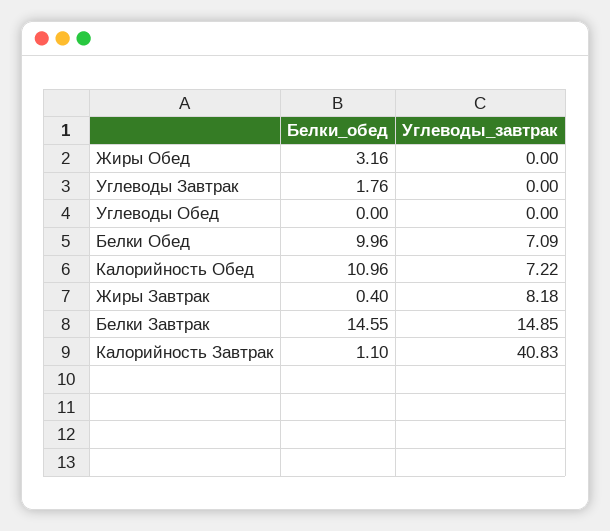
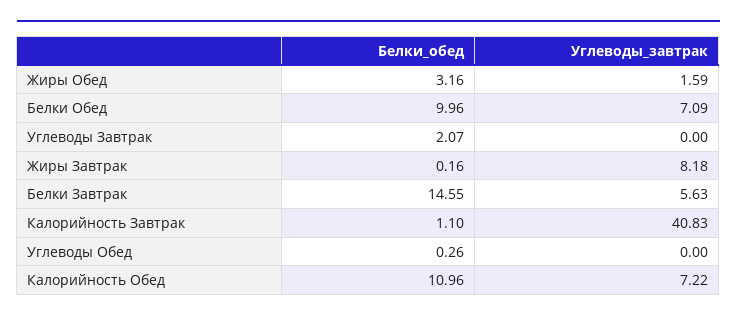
  {
    "Белки_обед": {
      "Жиры Обед": 3.16,
-     "Углеводы Завтрак": 1.76,
+     "Углеводы Завтрак": 2.07,
-     "Углеводы Обед": 0,
+     "Углеводы Обед": 0.26,
      "Белки Обед": 9.96,
      "Калорийность Обед": 10.96,
-     "Жиры Завтрак": 0.4,
+     "Жиры Завтрак": 0.16,
      "Белки Завтрак": 14.55,
      "Калорийность Завтрак": 1.1
    },
    "Углеводы_завтрак": {
-     "Жиры Обед": 0,
+     "Жиры Обед": 1.59,
      "Углеводы Завтрак": 0,
      "Углеводы Обед": 0,
      "Белки Обед": 7.09,
      "Калорийность Обед": 7.22,
      "Жиры Завтрак": 8.18,
-     "Белки Завтрак": 14.85,
+     "Белки Завтрак": 5.63,
      "Калорийность Завтрак": 40.83
    }
  }

